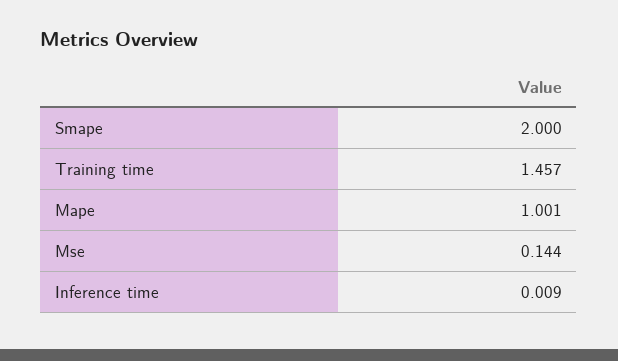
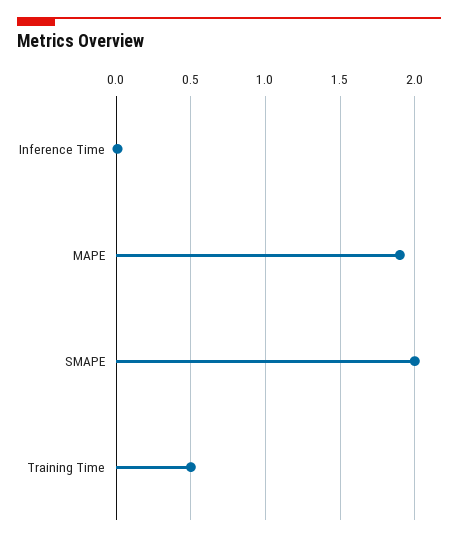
  {
    "Smape": 2,
-   "Training time": 1.457,
+   "Training time": 0.5,
-   "Mape": 1.001,
+   "Mape": 1.9,
-   "Mse": 0.144,
    "Inference time": 0.009
  }

